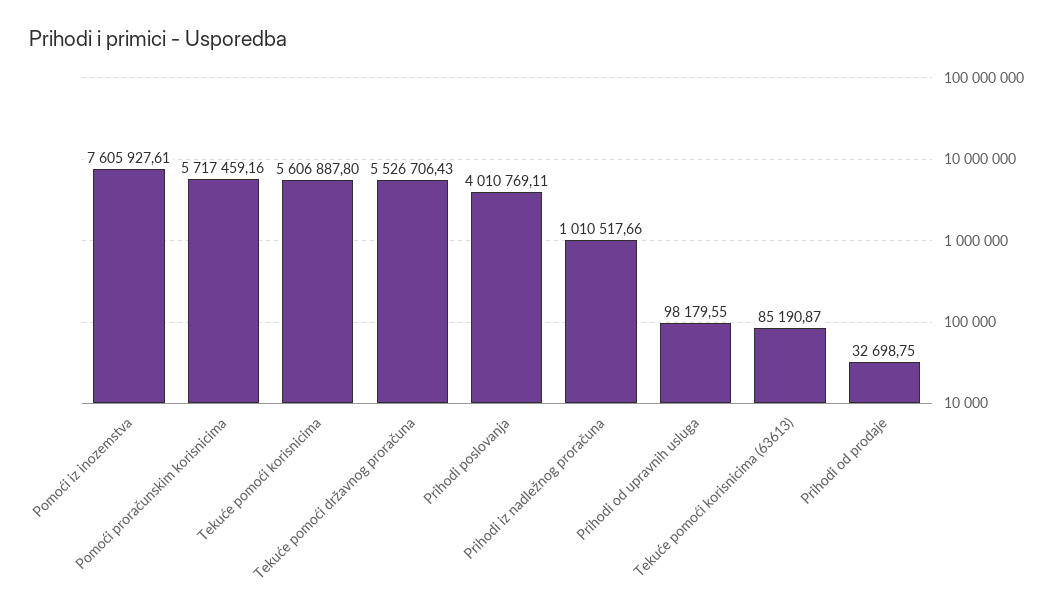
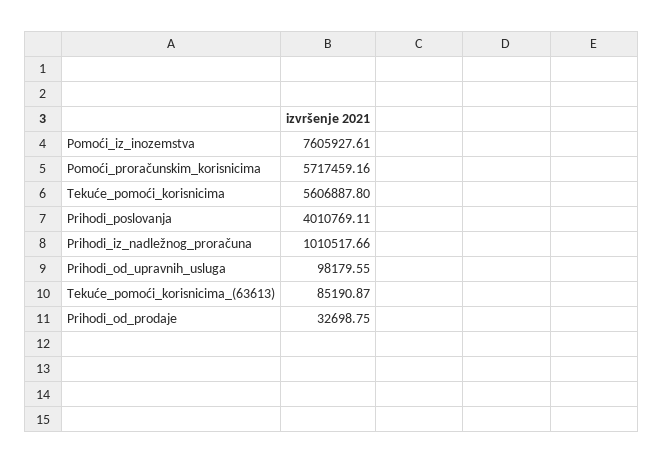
  {
    "Pomoći iz inozemstva": 7605927.61,
    "Pomoći proračunskim korisnicima": 5717459.16,
    "Tekuće pomoći korisnicima": 5606887.8,
-   "Tekuće pomoći državnog proračuna": 5526706.43,
    "Prihodi poslovanja": 4010769.11,
    "Prihodi iz nadležnog proračuna": 1010517.66,
    "Prihodi od upravnih usluga": 98179.55,
    "Tekuće pomoći korisnicima (63613)": 85190.87,
    "Prihodi od prodaje": 32698.75
  }

